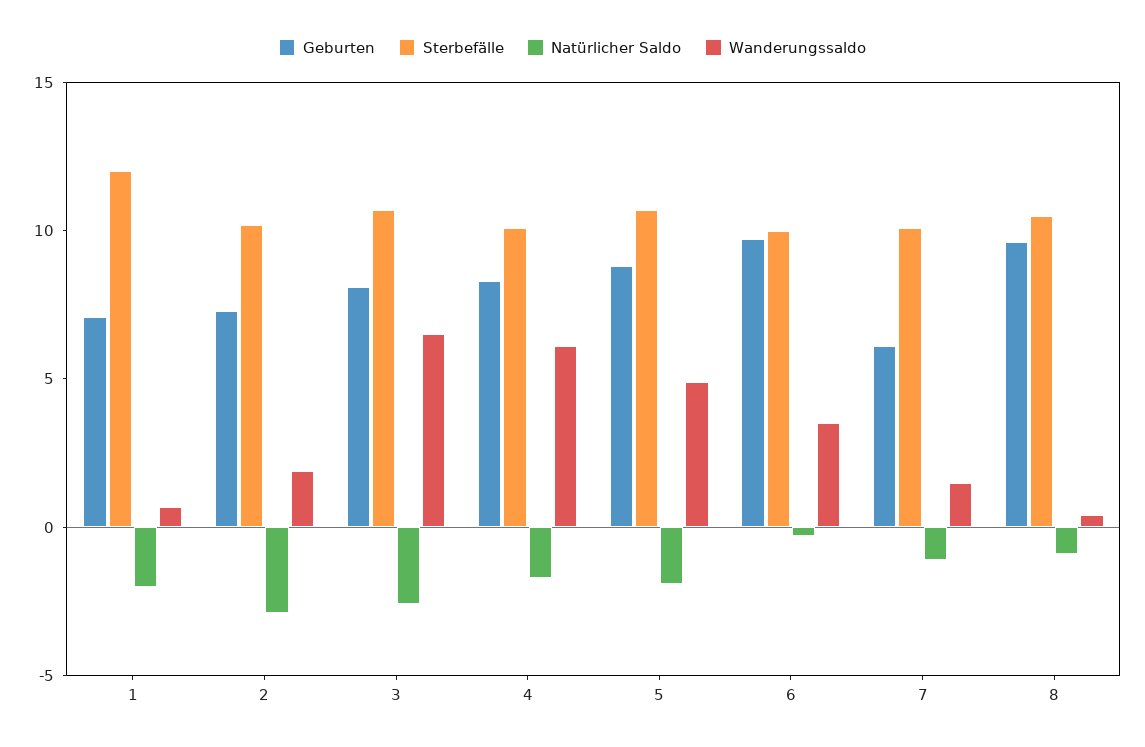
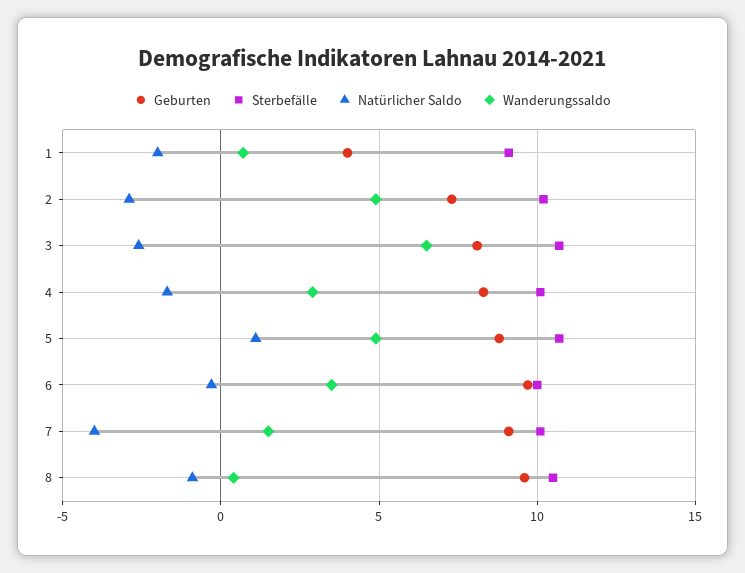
  {
    "Geburten": {
-     "1": 7,
+     "1": 4,
      "2": 7.5,
      "3": 8,
      "4": 8.5,
      "5": 9,
      "6": 9.5,
-     "7": 6,
+     "7": 9,
      "8": 9.5
    },
    "Sterbefälle": {
-     "1": 12,
+     "1": 9,
      "2": 10,
      "3": 10.5,
      "4": 10,
      "5": 10.5,
      "6": 10,
      "7": 10,
      "8": 10.5
    },
    "Natürlicher Saldo": {
      "1": -2,
      "2": -3,
      "3": -2.5,
      "4": -1.5,
-     "5": -2,
+     "5": 1,
      "6": -0.5,
-     "7": -1,
+     "7": -4,
      "8": -1
    },
    "Wanderungssaldo": {
      "1": 0.5,
-     "2": 2,
+     "2": 5,
      "3": 6.5,
-     "4": 6,
+     "4": 3,
      "5": 5,
      "6": 3.5,
      "7": 1.5,
      "8": 0.5
    }
  }

